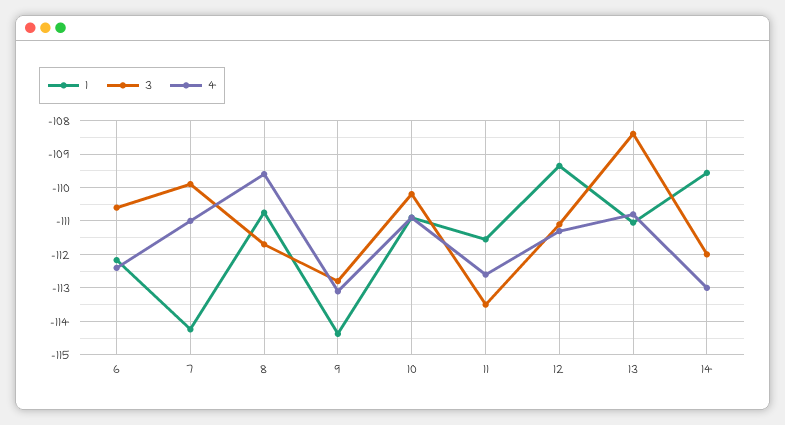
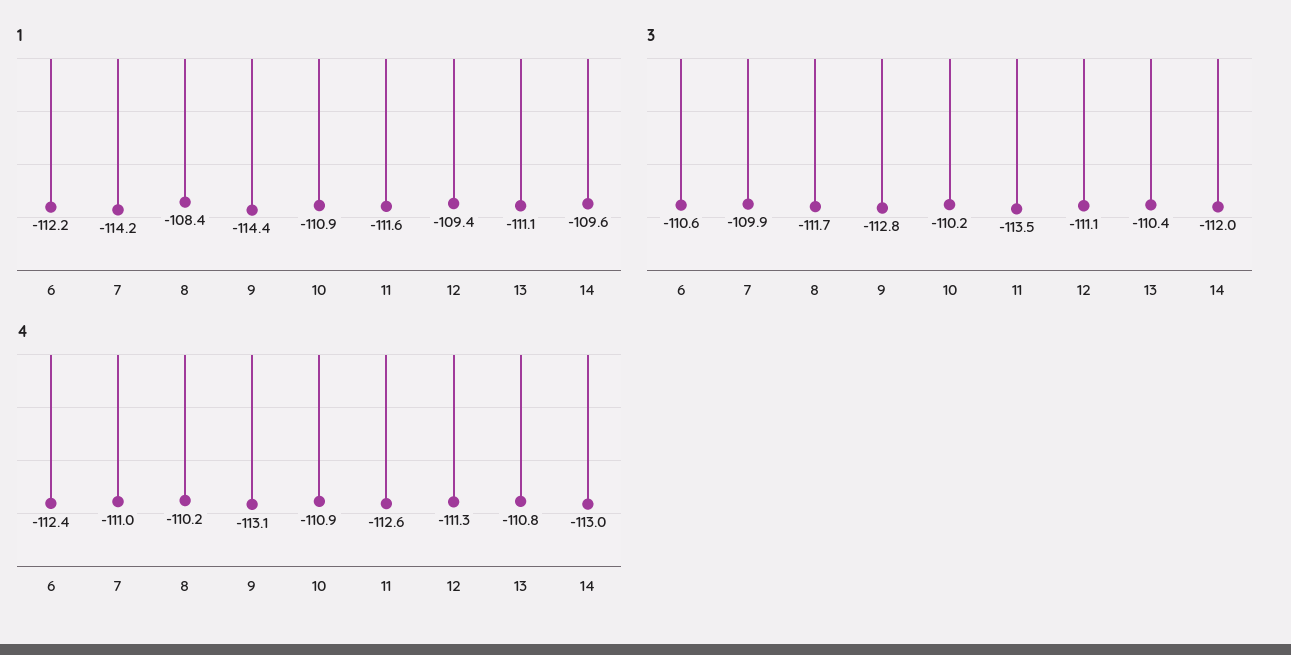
  {
    "1": {
      "6": -112.2,
      "7": -114.2,
-     "8": -110.8,
+     "8": -108.4,
      "9": -114.4,
      "10": -110.9,
      "11": -111.6,
      "12": -109.4,
      "13": -111.1,
      "14": -109.6
    },
    "3": {
      "6": -110.6,
      "7": -109.9,
      "8": -111.7,
      "9": -112.8,
      "10": -110.2,
      "11": -113.5,
      "12": -111.1,
-     "13": -108.4,
+     "13": -110.4,
      "14": -112
    },
    "4": {
      "6": -112.4,
      "7": -111,
-     "8": -109.6,
+     "8": -110.2,
      "9": -113.1,
      "10": -110.9,
      "11": -112.6,
      "12": -111.3,
      "13": -110.8,
      "14": -113
    }
  }

